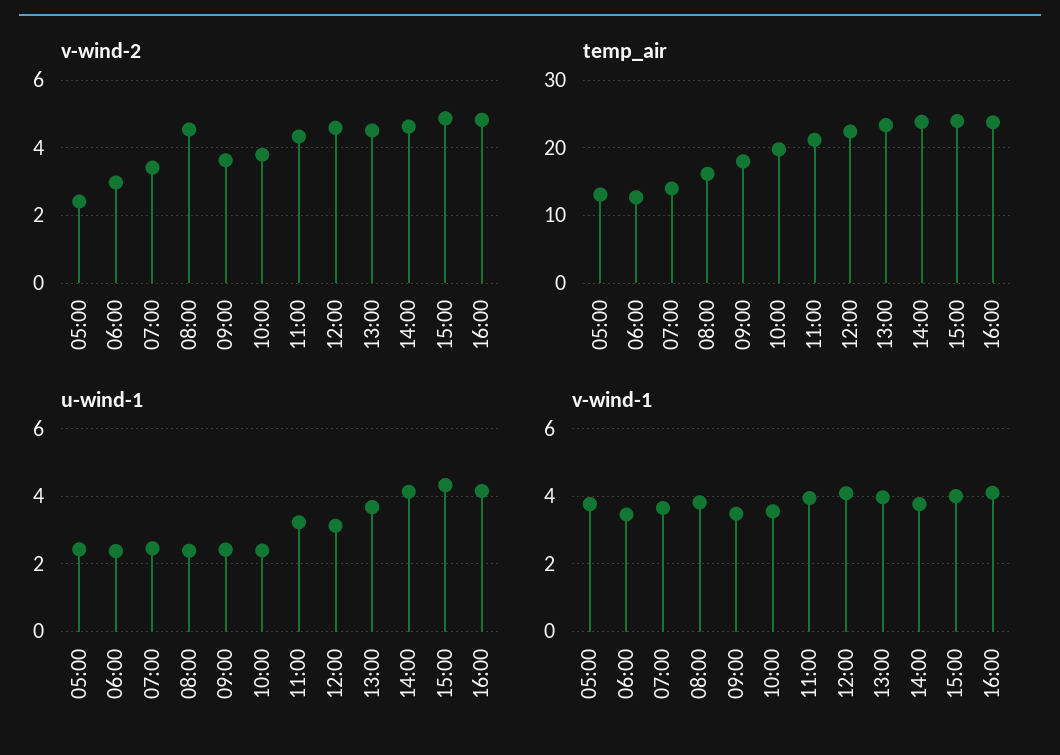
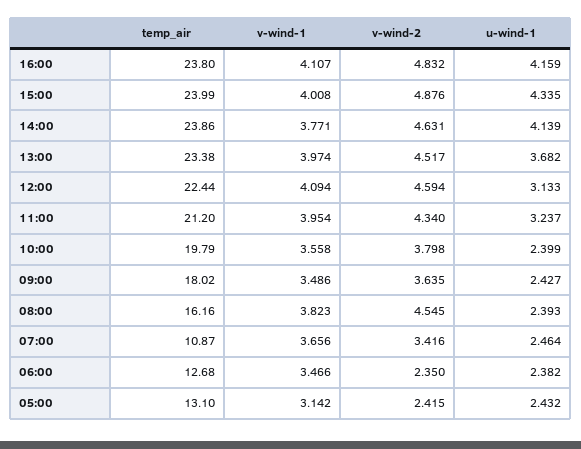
  {
    "v-wind-2": {
      "05:00": 2.415,
-     "06:00": 3,
+     "06:00": 2.35,
      "07:00": 3.416,
      "08:00": 4.545,
      "09:00": 3.635,
      "10:00": 3.798,
      "11:00": 4.34,
      "12:00": 4.594,
      "13:00": 4.517,
      "14:00": 4.631,
      "15:00": 4.876,
      "16:00": 4.832
    },
    "temp_air": {
      "05:00": 13.1,
      "06:00": 12.68,
-     "07:00": 14,
+     "07:00": 10.87,
      "08:00": 16.16,
      "09:00": 18.02,
      "10:00": 19.79,
      "11:00": 21.2,
      "12:00": 22.44,
      "13:00": 23.38,
      "14:00": 23.86,
      "15:00": 23.99,
      "16:00": 23.8
    },
    "u-wind-1": {
      "05:00": 2.432,
      "06:00": 2.382,
      "07:00": 2.464,
      "08:00": 2.393,
      "09:00": 2.427,
      "10:00": 2.399,
      "11:00": 3.237,
      "12:00": 3.133,
      "13:00": 3.682,
      "14:00": 4.139,
      "15:00": 4.335,
      "16:00": 4.159
    },
    "v-wind-1": {
-     "05:00": 3.8,
+     "05:00": 3.142,
      "06:00": 3.466,
      "07:00": 3.656,
      "08:00": 3.823,
      "09:00": 3.486,
      "10:00": 3.558,
      "11:00": 3.954,
      "12:00": 4.094,
      "13:00": 3.974,
      "14:00": 3.771,
      "15:00": 4.008,
      "16:00": 4.107
    }
  }

